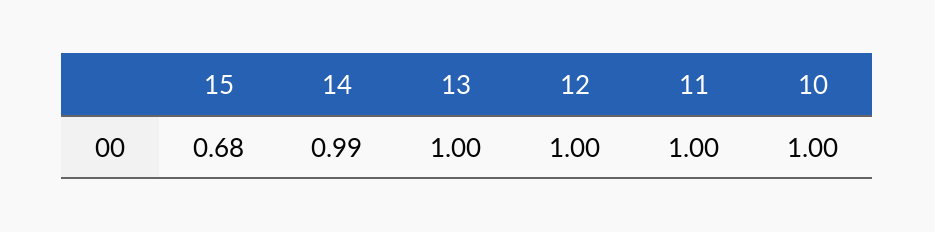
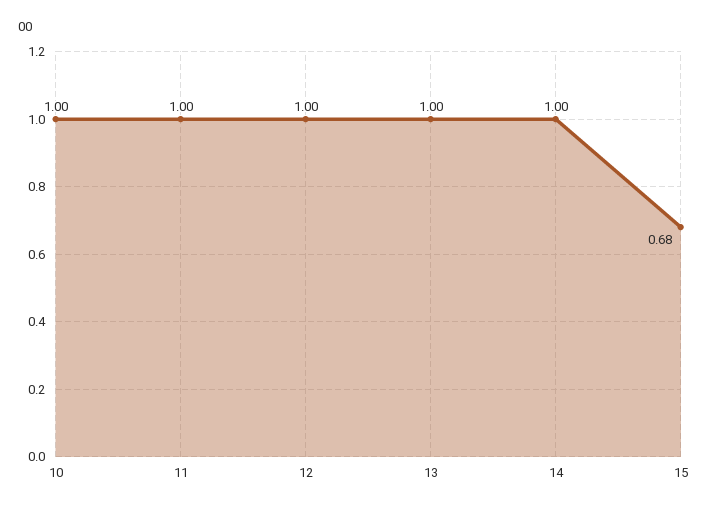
  {
    "15": 0.68,
-   "14": 0.99,
+   "14": 1,
    "13": 1,
    "12": 1,
    "11": 1,
    "10": 1
  }

